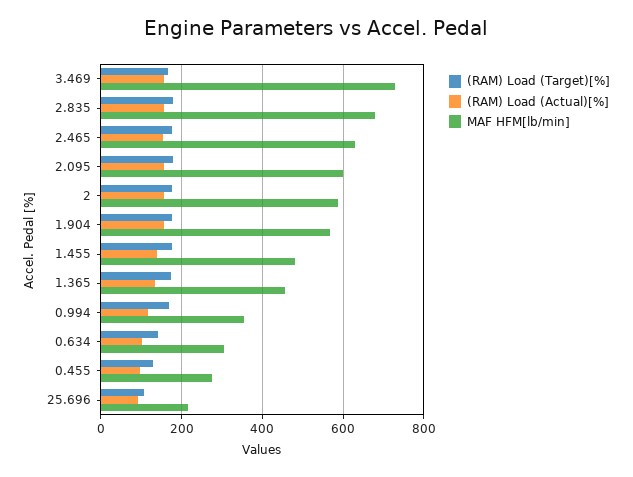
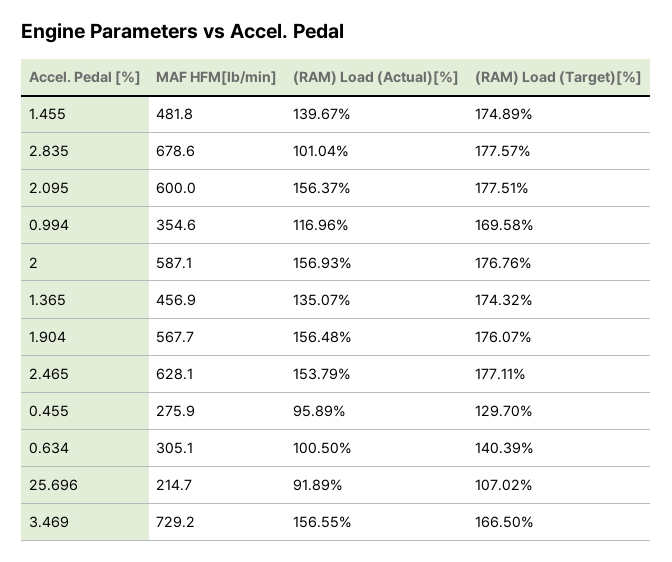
  {
    "(RAM) Load (Target)[%]": {
      "3.469": 166.5,
      "2.835": 177.57,
      "2.465": 177.11,
      "2.095": 177.51,
      "2": 176.76,
      "1.904": 176.07,
      "1.455": 174.89,
      "1.365": 174.32,
      "0.994": 169.58,
      "0.634": 140.39,
      "0.455": 129.7,
      "25.696": 107.02
    },
    "(RAM) Load (Actual)[%]": {
      "3.469": 156.55,
-     "2.835": 160,
+     "2.835": 101.04,
      "2.465": 153.79,
      "2.095": 156.37,
      "2": 156.93,
      "1.904": 156.48,
      "1.455": 139.67,
      "1.365": 135.07,
      "0.994": 116.96,
      "0.634": 100.5,
      "0.455": 95.89,
      "25.696": 91.89
    },
    "MAF HFM[lb/min]": {
      "3.469": 729.2,
      "2.835": 678.6,
      "2.465": 628.1,
      "2.095": 600,
      "2": 587.1,
      "1.904": 567.7,
      "1.455": 481.8,
      "1.365": 456.9,
      "0.994": 354.6,
      "0.634": 305.1,
      "0.455": 275.9,
      "25.696": 214.7
    }
  }

